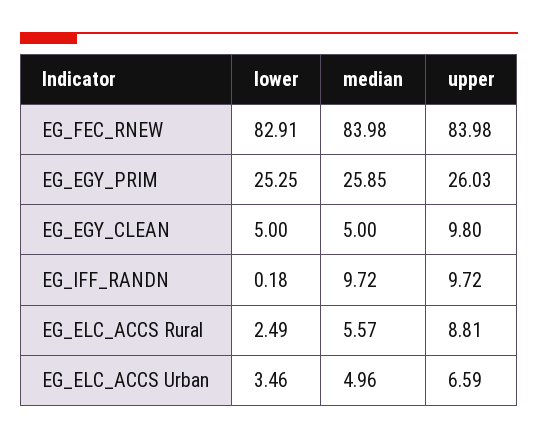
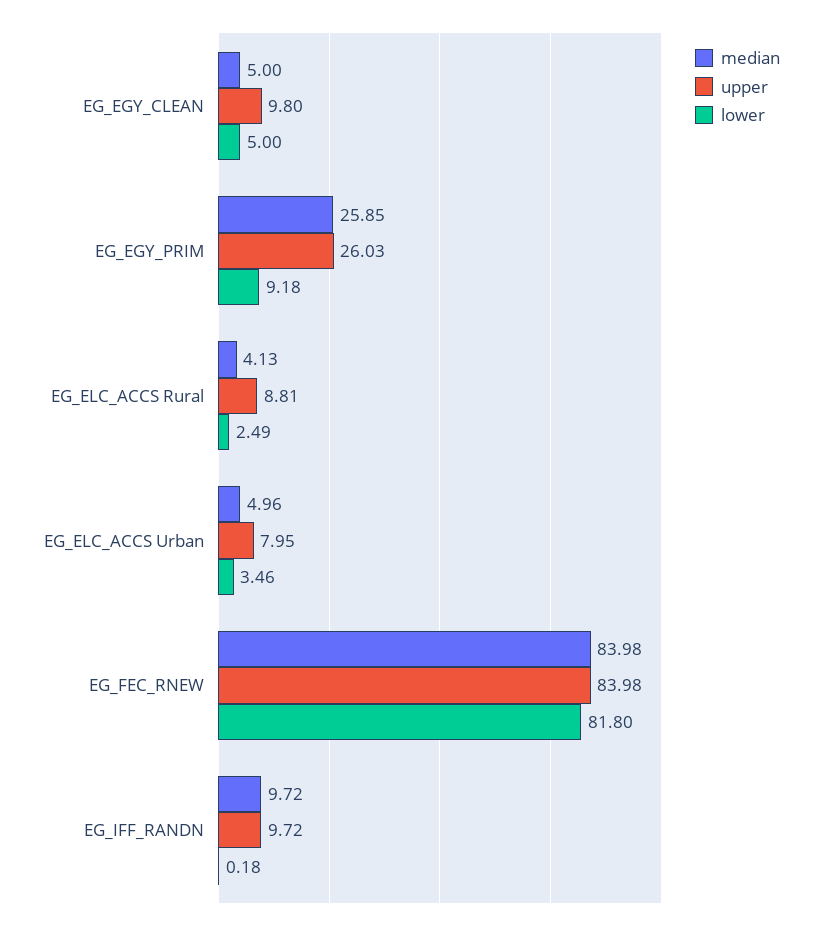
  {
    "lower": {
-     "EG_FEC_RNEW": 82.91,
+     "EG_FEC_RNEW": 81.8,
-     "EG_EGY_PRIM": 25.25,
+     "EG_EGY_PRIM": 9.18,
      "EG_EGY_CLEAN": 5,
      "EG_IFF_RANDN": 0.18,
      "EG_ELC_ACCS Rural": 2.49,
      "EG_ELC_ACCS Urban": 3.46
    },
    "median": {
      "EG_FEC_RNEW": 83.98,
      "EG_EGY_PRIM": 25.85,
      "EG_EGY_CLEAN": 5,
      "EG_IFF_RANDN": 9.72,
-     "EG_ELC_ACCS Rural": 5.57,
+     "EG_ELC_ACCS Rural": 4.13,
      "EG_ELC_ACCS Urban": 4.96
    },
    "upper": {
      "EG_FEC_RNEW": 83.98,
      "EG_EGY_PRIM": 26.03,
      "EG_EGY_CLEAN": 9.8,
      "EG_IFF_RANDN": 9.72,
      "EG_ELC_ACCS Rural": 8.81,
-     "EG_ELC_ACCS Urban": 6.59
+     "EG_ELC_ACCS Urban": 7.95
    }
  }

